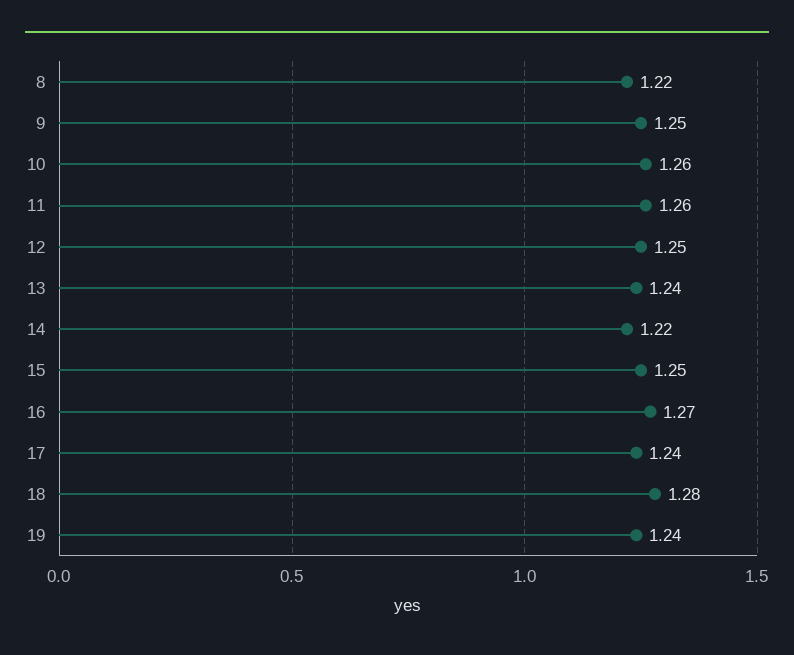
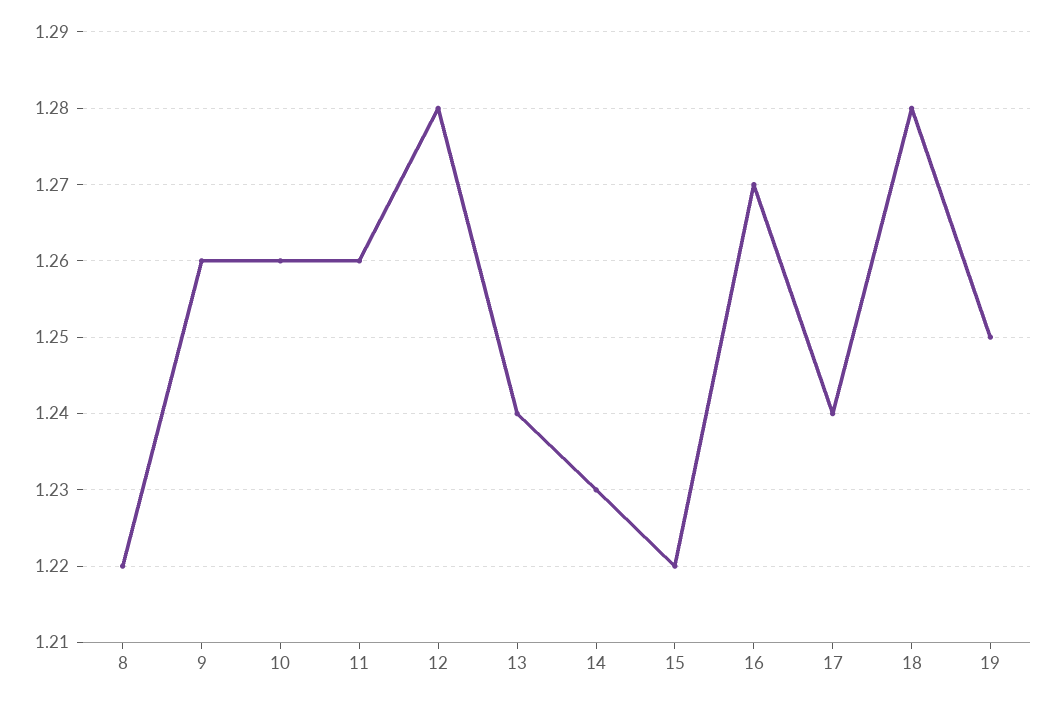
  {
    "8": 1.22,
-   "9": 1.25,
+   "9": 1.26,
    "10": 1.26,
    "11": 1.26,
-   "12": 1.25,
+   "12": 1.28,
    "13": 1.24,
-   "14": 1.22,
+   "14": 1.23,
-   "15": 1.25,
+   "15": 1.22,
    "16": 1.27,
    "17": 1.24,
    "18": 1.28,
-   "19": 1.24
+   "19": 1.25
  }

